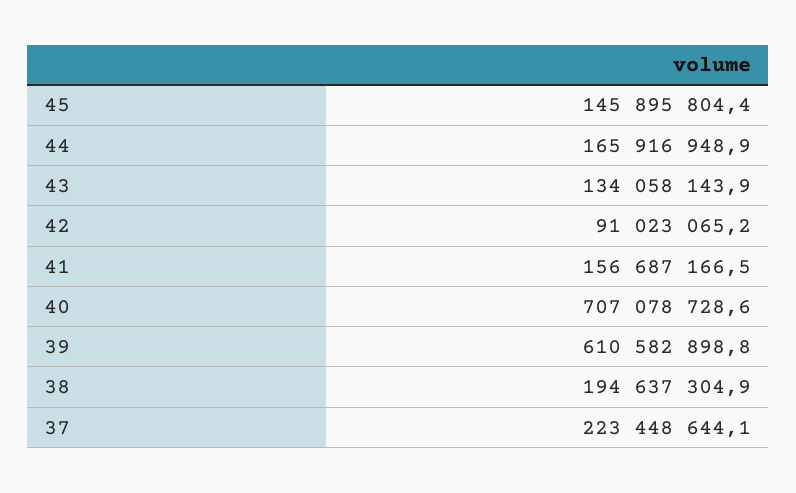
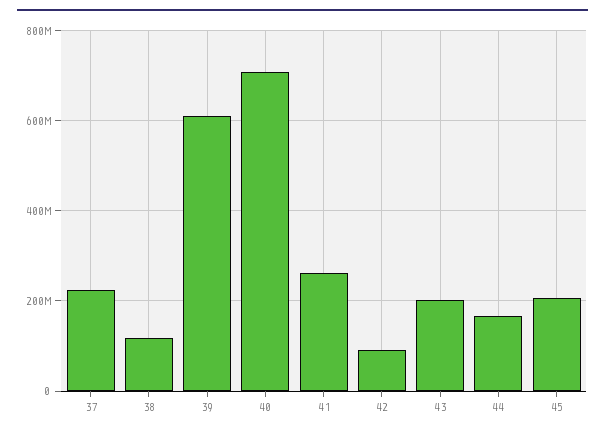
  {
-   "45": 145895804.4,
+   "45": 200000000,
    "44": 165916948.9,
-   "43": 134058143.9,
+   "43": 200000000,
    "42": 91023065.2,
-   "41": 156687166.5,
+   "41": 260000000,
    "40": 707078728.6,
    "39": 610582898.8,
-   "38": 194637304.9,
+   "38": 120000000,
    "37": 223448644.1
  }

